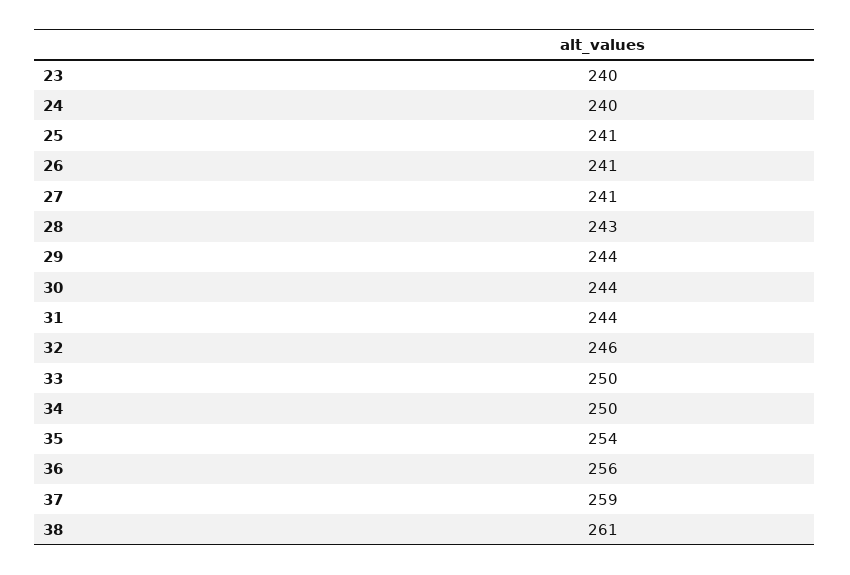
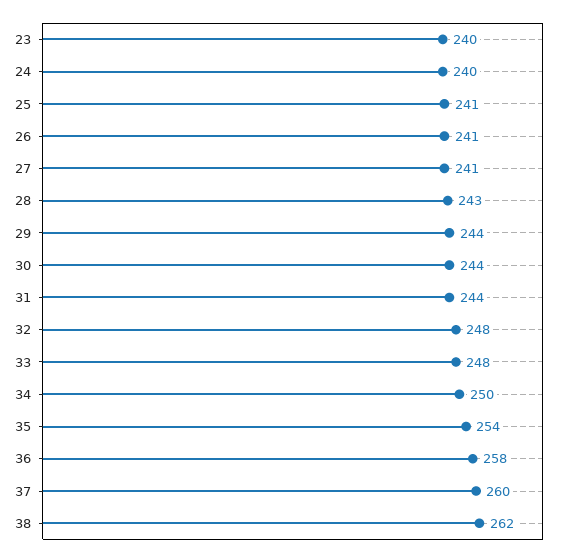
  {
    "23": 240,
    "24": 240,
    "25": 241,
    "26": 241,
    "27": 241,
    "28": 243,
    "29": 244,
    "30": 244,
    "31": 244,
-   "32": 246,
+   "32": 248,
-   "33": 250,
+   "33": 248,
    "34": 250,
    "35": 254,
-   "36": 256,
+   "36": 258,
-   "37": 259,
+   "37": 260,
-   "38": 261
+   "38": 262
  }

